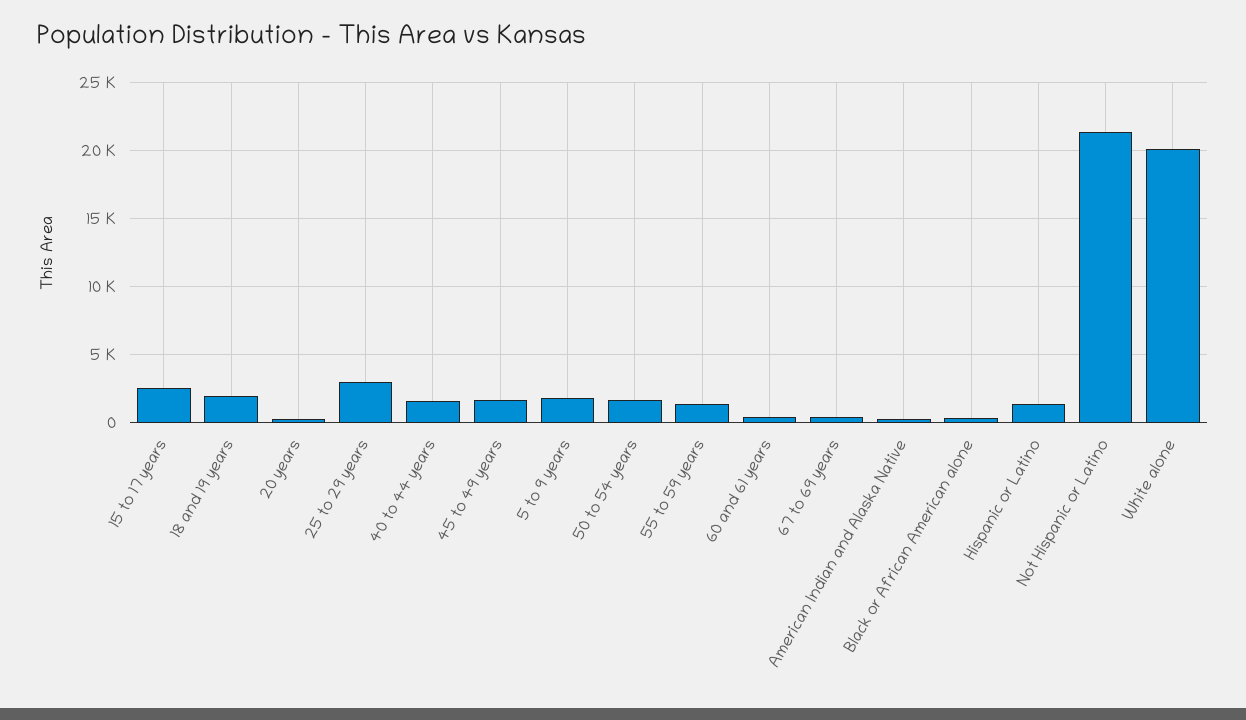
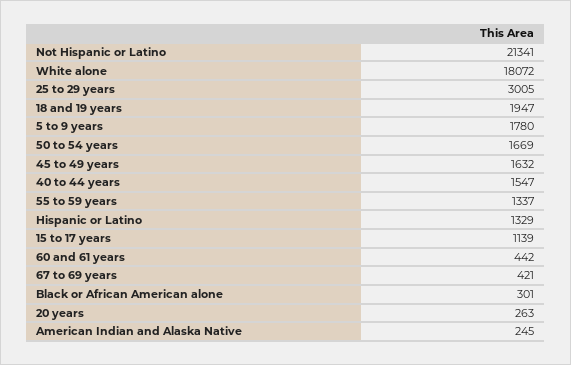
  {
-   "15 to 17 years": 2500,
+   "15 to 17 years": 1139,
    "18 and 19 years": 1947,
    "20 years": 263,
    "25 to 29 years": 3005,
    "40 to 44 years": 1547,
    "45 to 49 years": 1632,
    "5 to 9 years": 1780,
    "50 to 54 years": 1669,
    "55 to 59 years": 1337,
    "60 and 61 years": 442,
    "67 to 69 years": 421,
    "American Indian and Alaska Native": 245,
    "Black or African American alone": 301,
    "Hispanic or Latino": 1329,
    "Not Hispanic or Latino": 21341,
-   "White alone": 20000
+   "White alone": 18072
  }

